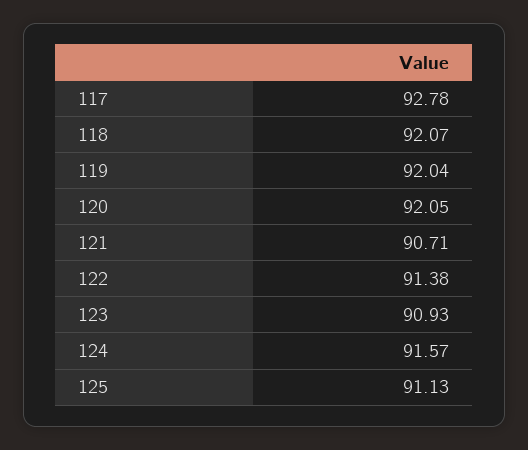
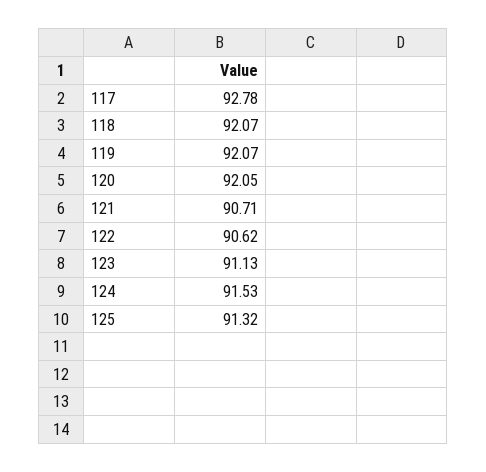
  {
    "117": 92.78,
    "118": 92.07,
-   "119": 92.04,
+   "119": 92.07,
    "120": 92.05,
    "121": 90.71,
-   "122": 91.38,
+   "122": 90.62,
-   "123": 90.93,
+   "123": 91.13,
-   "124": 91.57,
+   "124": 91.53,
-   "125": 91.13
+   "125": 91.32
  }

